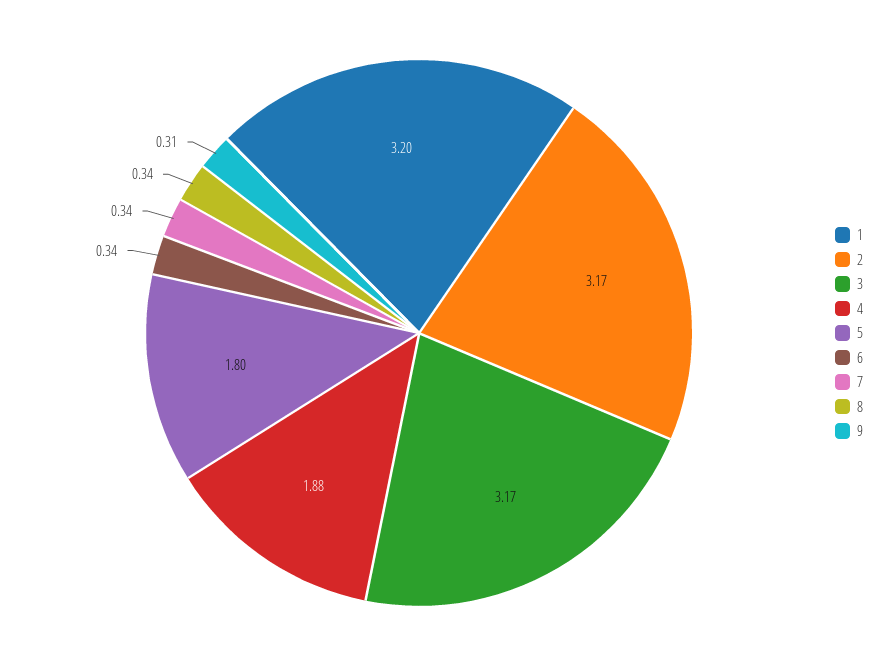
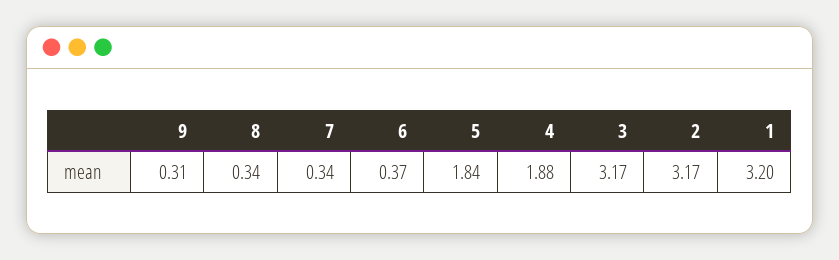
  {
    "1": 3.2,
    "2": 3.17,
    "3": 3.17,
    "4": 1.88,
-   "5": 1.8,
+   "5": 1.84,
-   "6": 0.34,
+   "6": 0.37,
    "7": 0.34,
    "8": 0.34,
    "9": 0.31
  }

